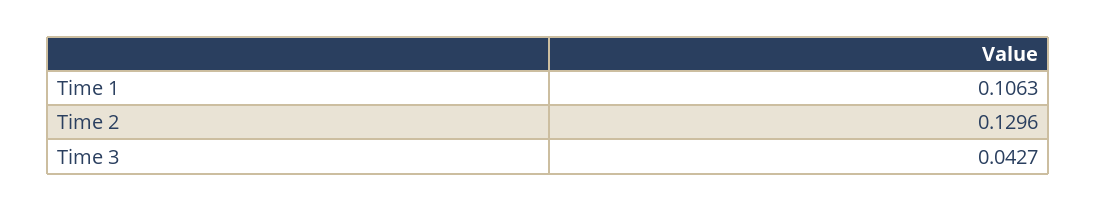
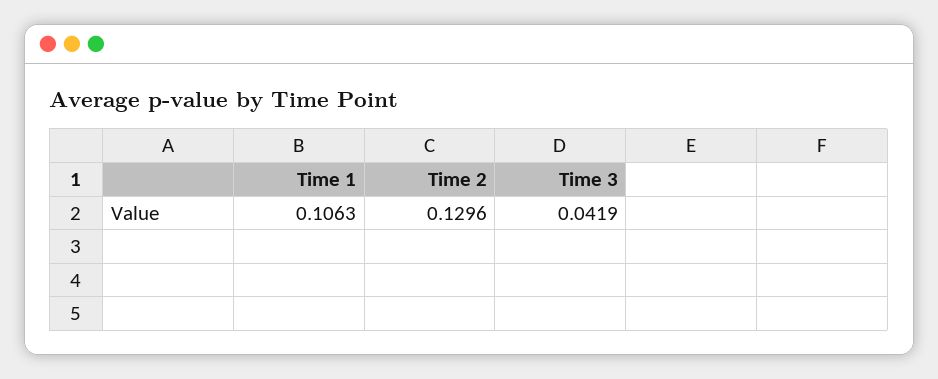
  {
    "Time 1": 0.1063,
    "Time 2": 0.1296,
-   "Time 3": 0.0427
+   "Time 3": 0.0419
  }

